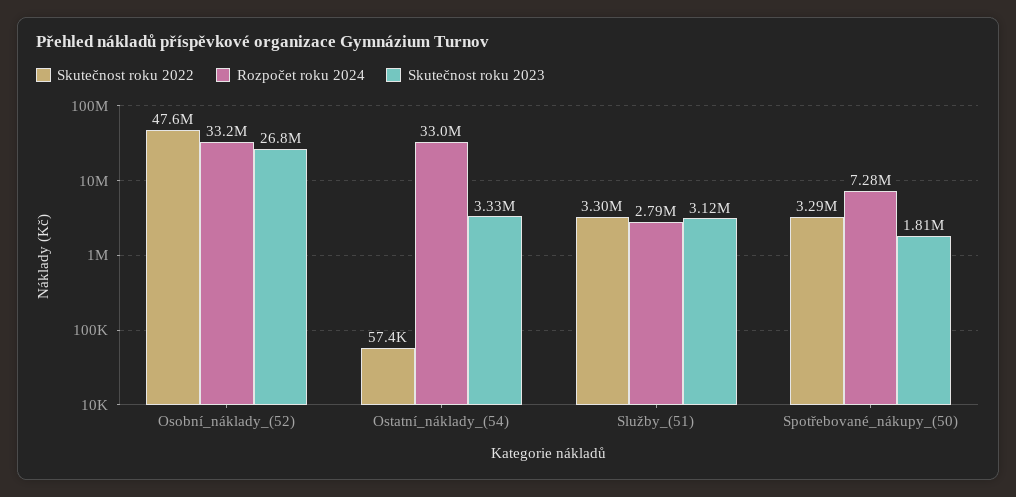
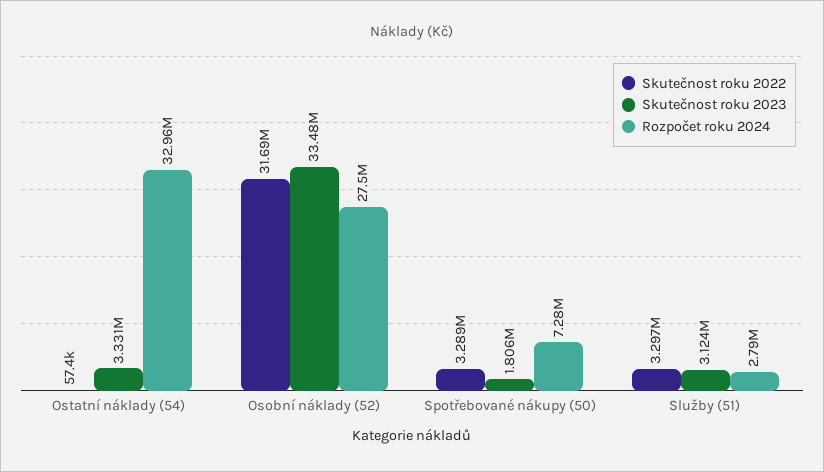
  {
    "Skutečnost roku 2022": {
-     "Osobní_náklady_(52)": 47600000,
+     "Osobní_náklady_(52)": 31690000,
      "Ostatní_náklady_(54)": 57400,
      "Služby_(51)": 3297000,
      "Spotřebované_nákupy_(50)": 3289000
    },
    "Rozpočet roku 2024": {
-     "Osobní_náklady_(52)": 33200000,
+     "Osobní_náklady_(52)": 27500000,
      "Ostatní_náklady_(54)": 32960000,
      "Služby_(51)": 2790000,
      "Spotřebované_nákupy_(50)": 7280000
    },
    "Skutečnost roku 2023": {
-     "Osobní_náklady_(52)": 26800000,
+     "Osobní_náklady_(52)": 33480000,
      "Ostatní_náklady_(54)": 3331000,
      "Služby_(51)": 3124000,
      "Spotřebované_nákupy_(50)": 1806000
    }
  }

